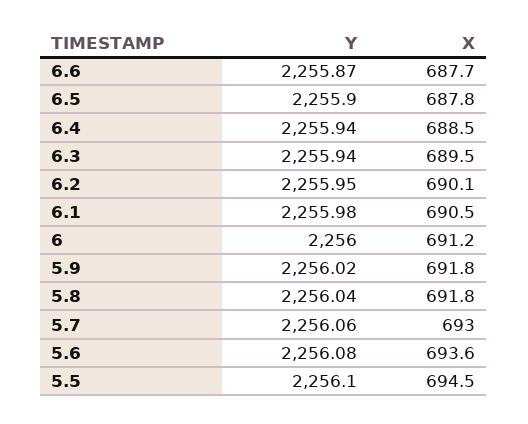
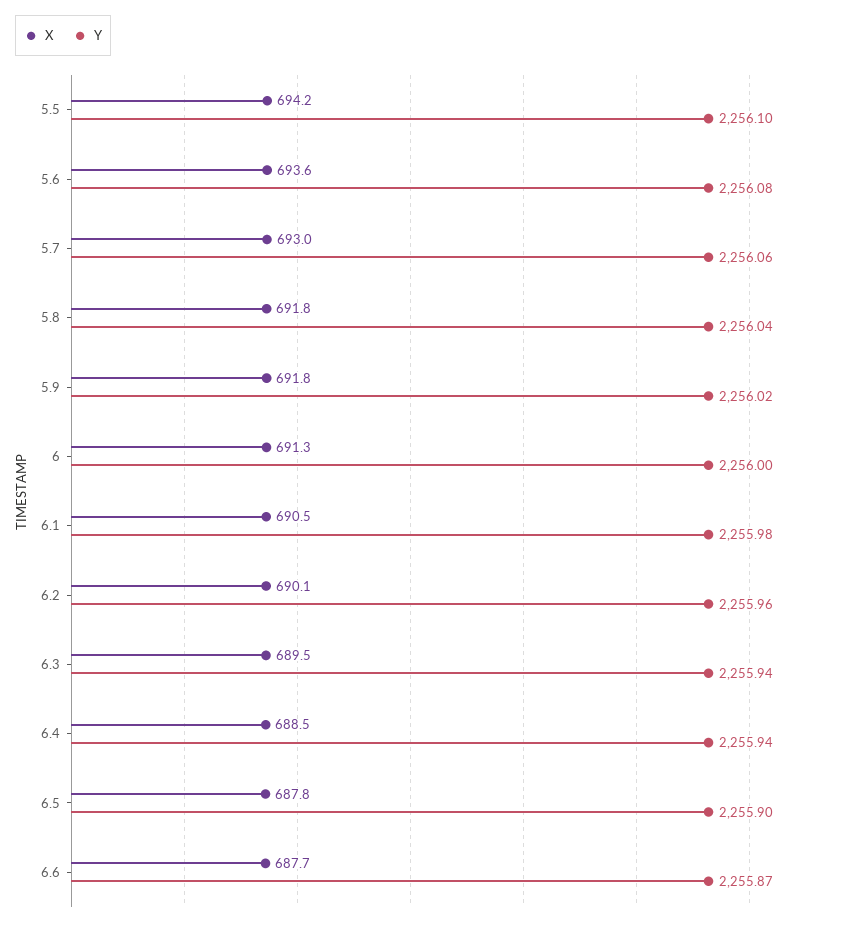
  {
    "Y": {
      "6.6": 2255.87,
      "6.5": 2255.9,
      "6.4": 2255.94,
      "6.3": 2255.94,
-     "6.2": 2255.95,
+     "6.2": 2255.96,
      "6.1": 2255.98,
      "6": 2256,
      "5.9": 2256.02,
      "5.8": 2256.04,
      "5.7": 2256.06,
      "5.6": 2256.08,
      "5.5": 2256.1
    },
    "X": {
      "6.6": 687.7,
      "6.5": 687.8,
      "6.4": 688.5,
      "6.3": 689.5,
      "6.2": 690.1,
      "6.1": 690.5,
-     "6": 691.2,
+     "6": 691.3,
      "5.9": 691.8,
      "5.8": 691.8,
      "5.7": 693,
      "5.6": 693.6,
-     "5.5": 694.5
+     "5.5": 694.2
    }
  }

